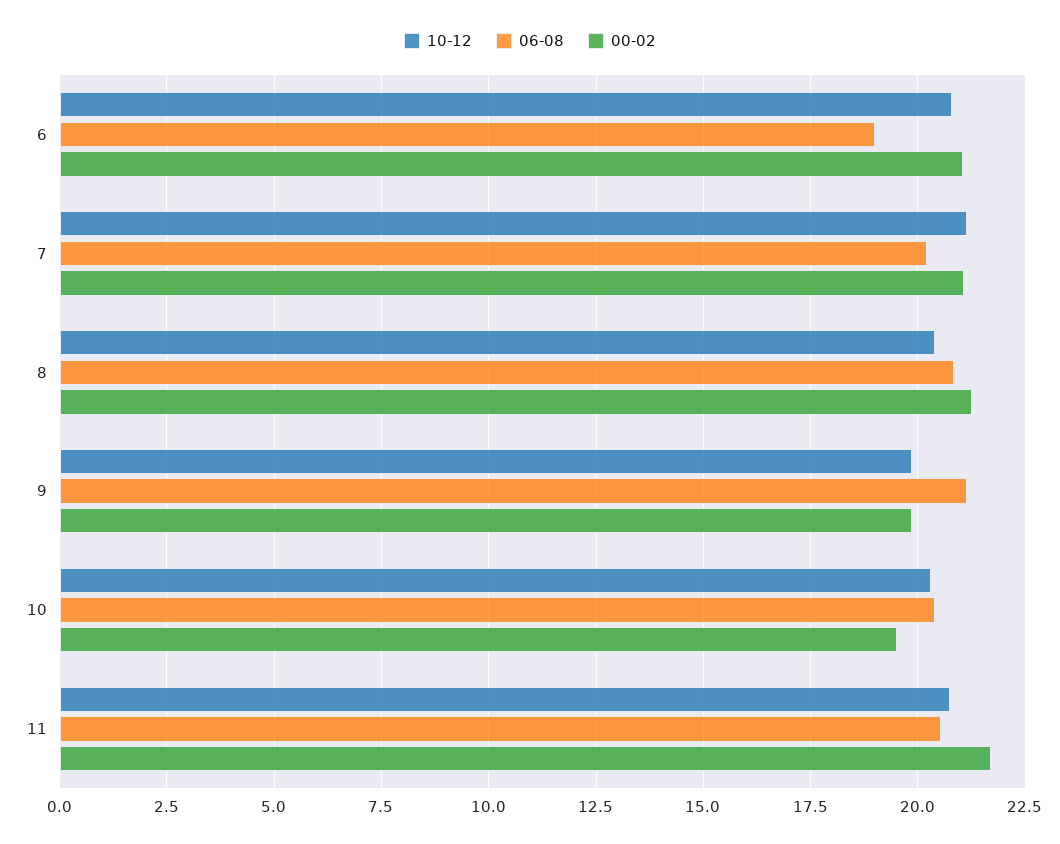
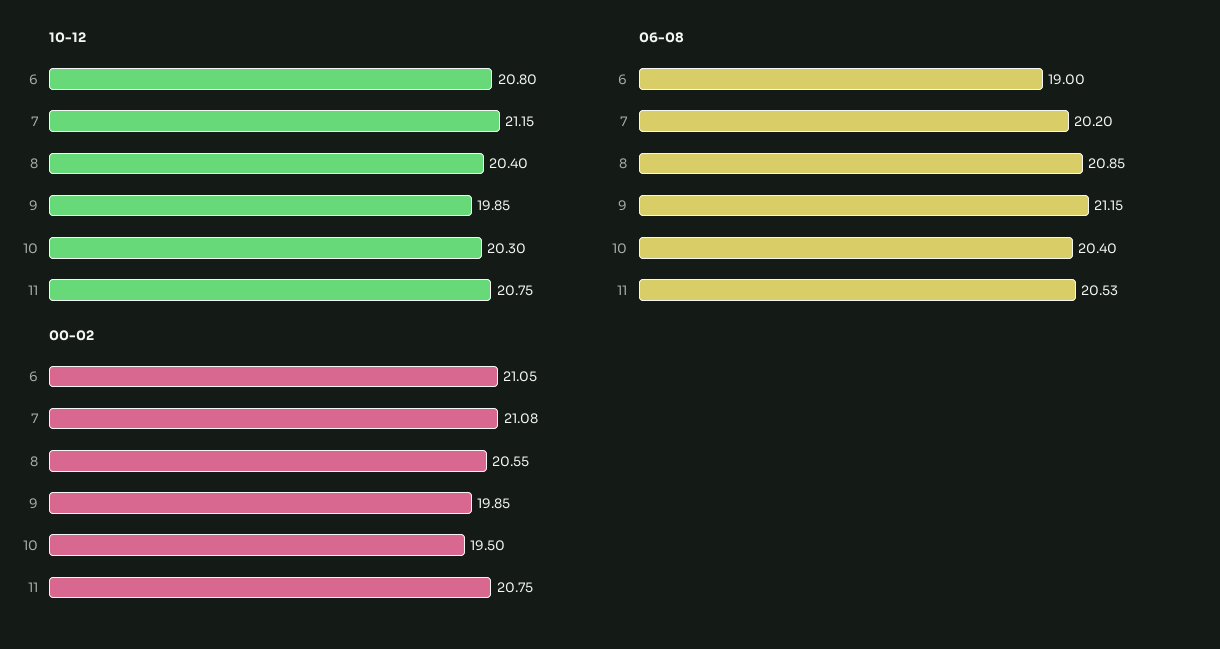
  {
    "10-12": {
      "6": 20.8,
      "7": 21.15,
      "8": 20.4,
      "9": 19.85,
      "10": 20.3,
      "11": 20.75
    },
    "06-08": {
      "6": 19,
      "7": 20.2,
      "8": 20.85,
      "9": 21.15,
      "10": 20.4,
      "11": 20.53
    },
    "00-02": {
      "6": 21.05,
      "7": 21.08,
-     "8": 21.25,
+     "8": 20.55,
      "9": 19.85,
      "10": 19.5,
-     "11": 21.75
+     "11": 20.75
    }
  }

